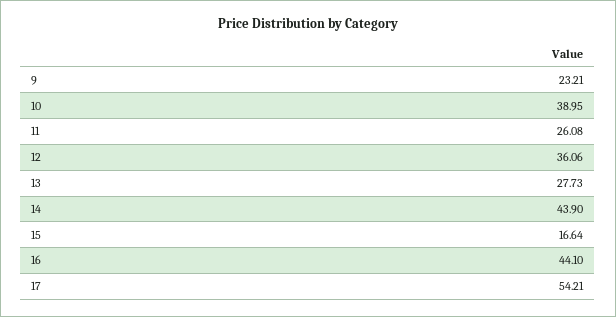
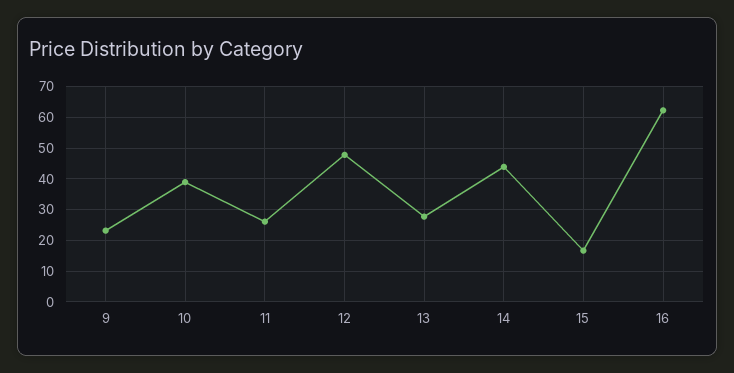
  {
    "9": 23.21,
    "10": 38.95,
    "11": 26.08,
-   "12": 36.06,
+   "12": 48,
    "13": 27.73,
    "14": 43.9,
    "15": 16.64,
-   "16": 44.1,
+   "16": 62
-   "17": 54.21
  }

